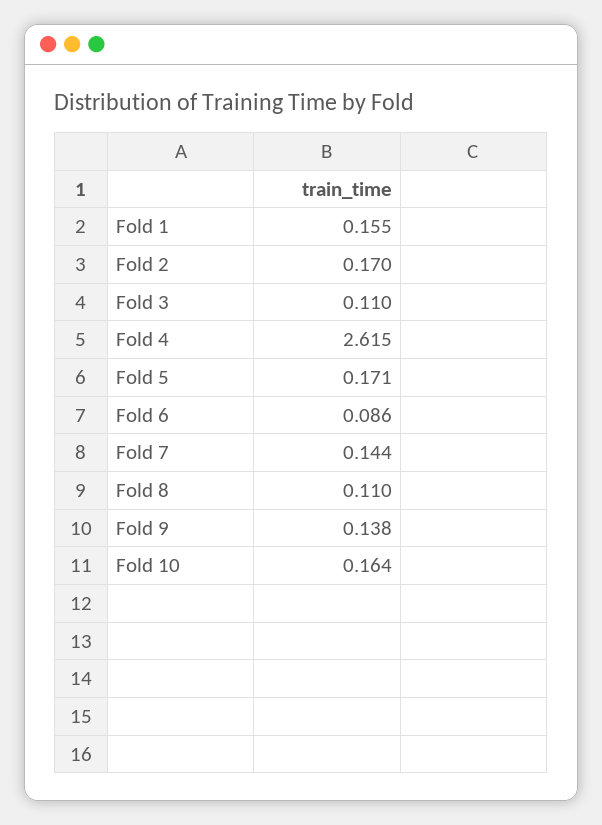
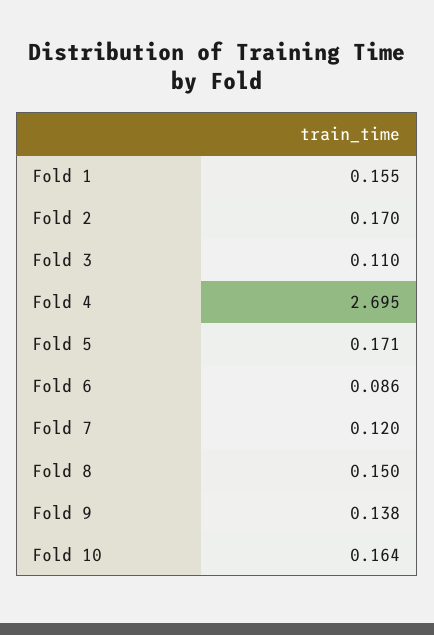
  {
    "Fold 1": 0.155,
    "Fold 2": 0.17,
    "Fold 3": 0.11,
-   "Fold 4": 2.615,
+   "Fold 4": 2.695,
    "Fold 5": 0.171,
    "Fold 6": 0.086,
-   "Fold 7": 0.144,
+   "Fold 7": 0.12,
-   "Fold 8": 0.11,
+   "Fold 8": 0.15,
    "Fold 9": 0.138,
    "Fold 10": 0.164
  }

